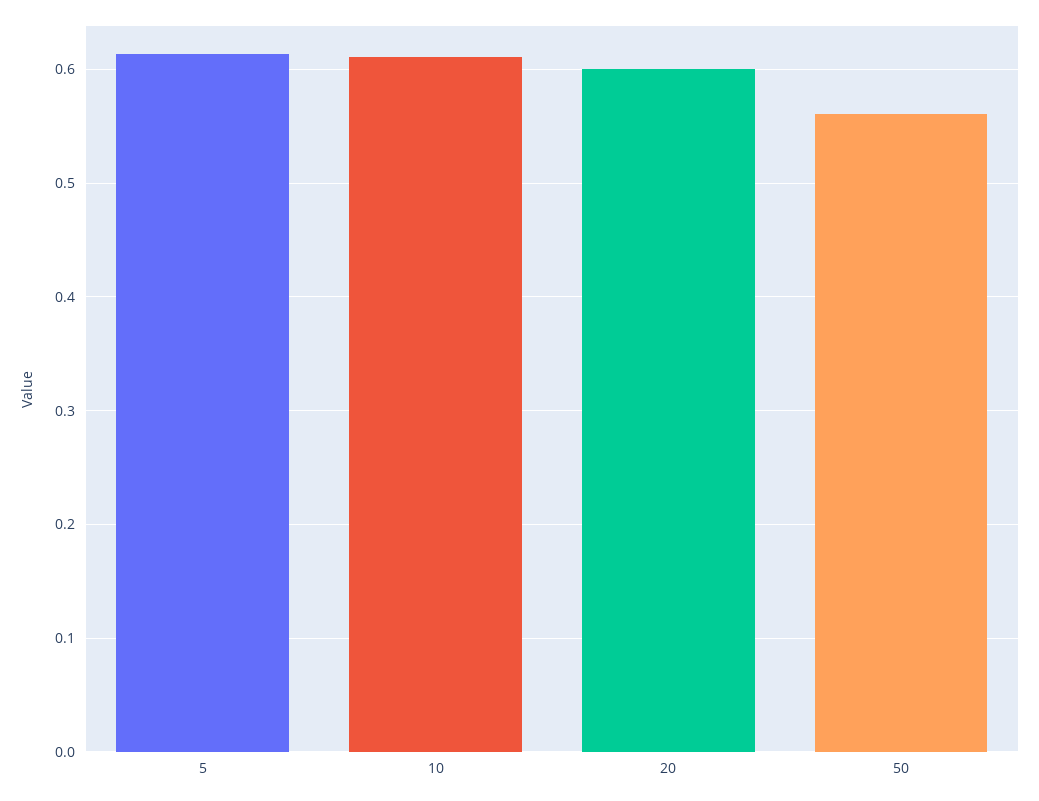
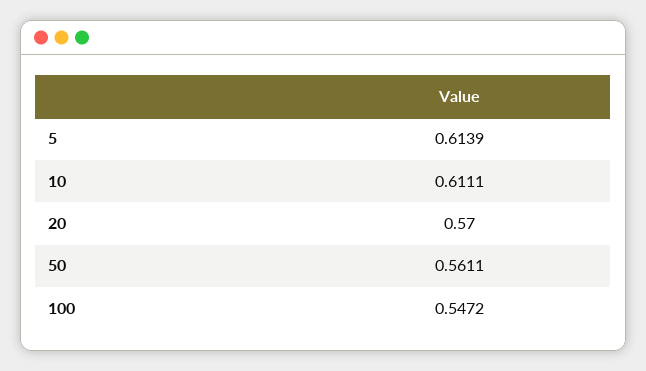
  {
    "5": 0.6139,
    "10": 0.6111,
-   "20": 0.6,
+   "20": 0.57,
-   "50": 0.5611
+   "50": 0.5611,
+   "100": 0.5472
  }

